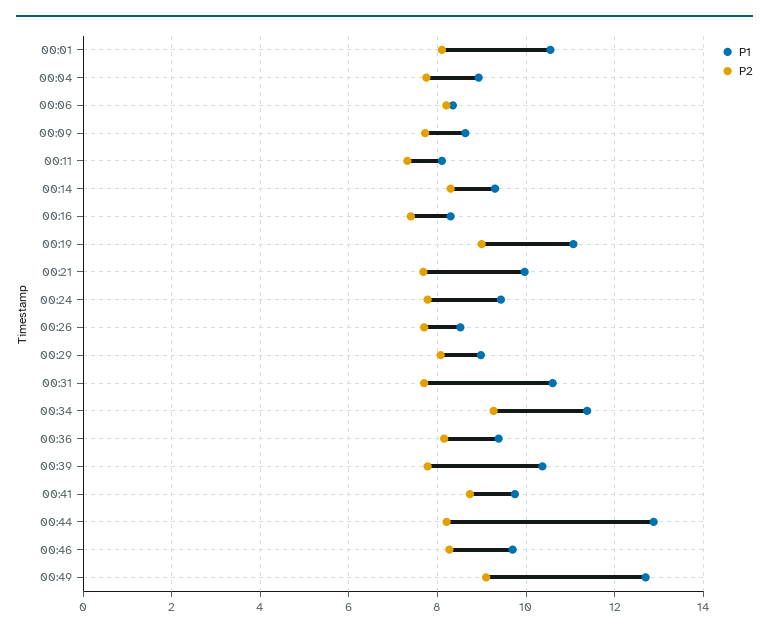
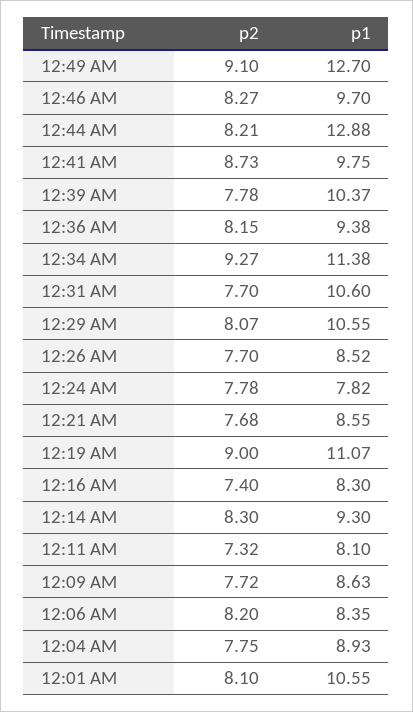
  {
    "P1": {
      "00:01": 10.55,
      "00:04": 8.93,
      "00:06": 8.35,
      "00:09": 8.63,
      "00:11": 8.1,
      "00:14": 9.3,
      "00:16": 8.3,
      "00:19": 11.07,
-     "00:21": 10,
+     "00:21": 8.55,
-     "00:24": 9.4,
+     "00:24": 7.82,
      "00:26": 8.52,
-     "00:29": 9,
+     "00:29": 10.55,
      "00:31": 10.6,
      "00:34": 11.38,
      "00:36": 9.38,
      "00:39": 10.37,
      "00:41": 9.75,
      "00:44": 12.88,
      "00:46": 9.7,
      "00:49": 12.7
    },
    "P2": {
      "00:01": 8.1,
      "00:04": 7.75,
      "00:06": 8.2,
      "00:09": 7.72,
      "00:11": 7.32,
      "00:14": 8.3,
      "00:16": 7.4,
      "00:19": 9,
      "00:21": 7.68,
      "00:24": 7.78,
      "00:26": 7.7,
      "00:29": 8.07,
      "00:31": 7.7,
      "00:34": 9.27,
      "00:36": 8.15,
      "00:39": 7.78,
      "00:41": 8.73,
      "00:44": 8.21,
      "00:46": 8.27,
      "00:49": 9.1
    }
  }

